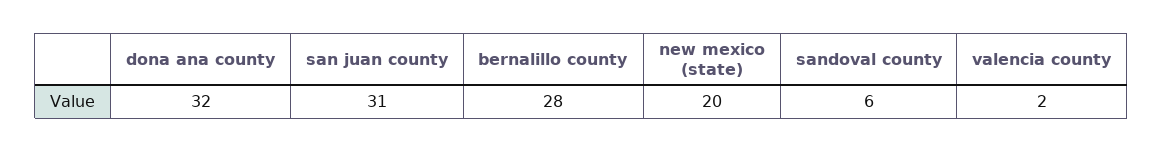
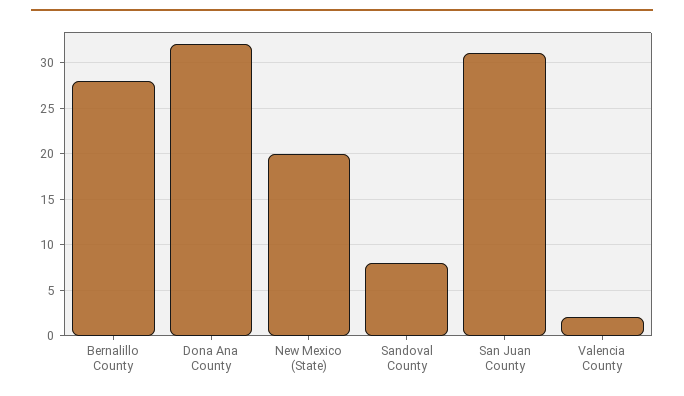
  {
    "dona ana county": 32,
    "san juan county": 31,
    "bernalillo county": 28,
    "new mexico (state)": 20,
-   "sandoval county": 6,
+   "sandoval county": 8,
    "valencia county": 2
  }

